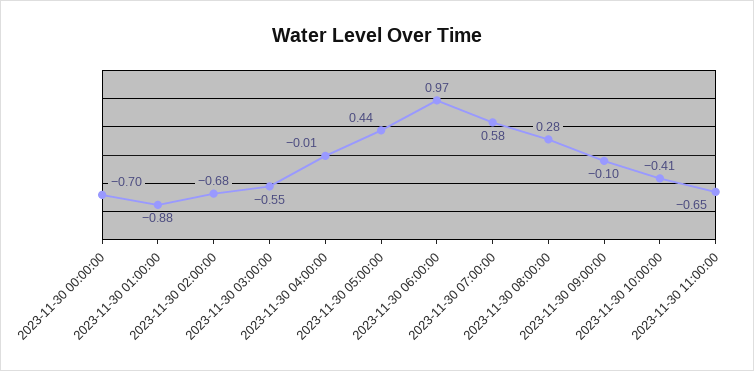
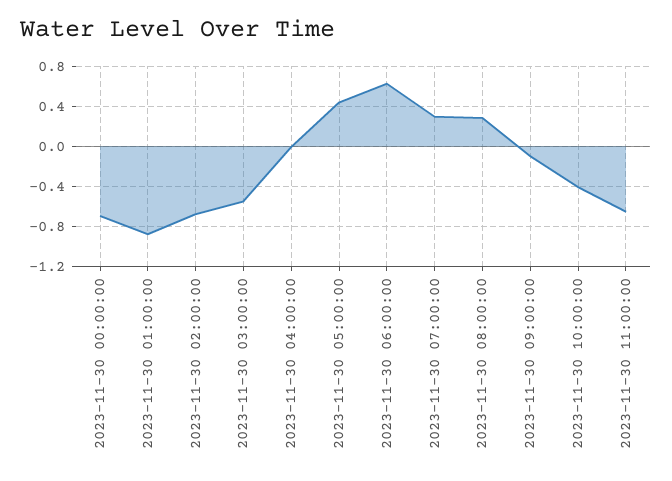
  {
    "2023-11-30 00:00:00": -0.7,
    "2023-11-30 01:00:00": -0.88,
    "2023-11-30 02:00:00": -0.68,
    "2023-11-30 03:00:00": -0.55,
    "2023-11-30 04:00:00": -0.01,
    "2023-11-30 05:00:00": 0.44,
-   "2023-11-30 06:00:00": 0.97,
+   "2023-11-30 06:00:00": 0.6,
-   "2023-11-30 07:00:00": 0.58,
+   "2023-11-30 07:00:00": 0.3,
    "2023-11-30 08:00:00": 0.28,
    "2023-11-30 09:00:00": -0.1,
    "2023-11-30 10:00:00": -0.41,
    "2023-11-30 11:00:00": -0.65
  }

